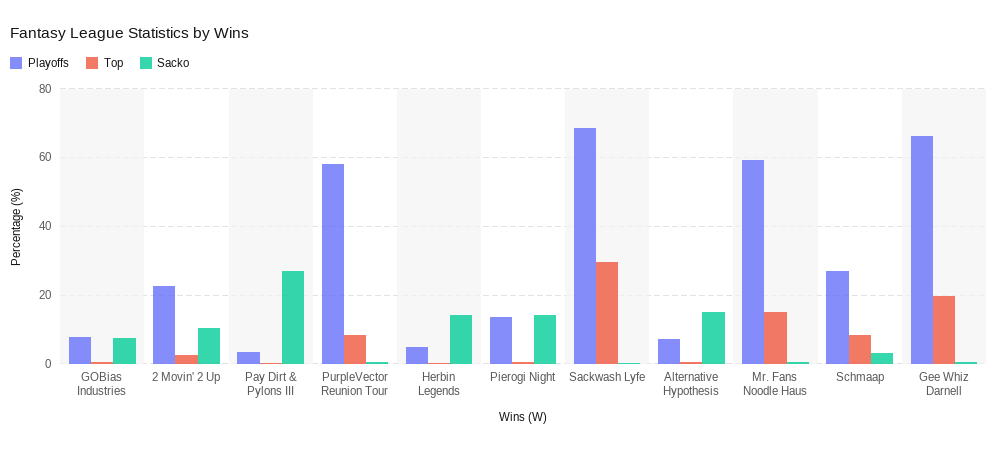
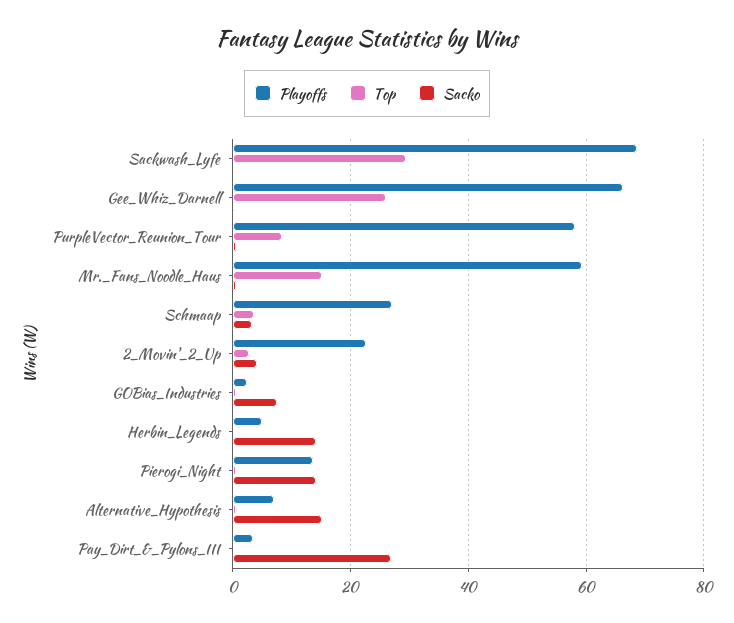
  {
    "Playoffs": {
-     "GOBias Industries": 8,
+     "GOBias Industries": 2,
      "2 Movin' 2 Up": 22,
      "Pay Dirt & Pylons III": 4,
      "PurpleVector Reunion Tour": 58,
      "Herbin Legends": 6,
      "Pierogi Night": 14,
      "Sackwash Lyfe": 68,
      "Alternative Hypothesis": 8,
      "Mr. Fans Noodle Haus": 60,
      "Schmaap": 28,
      "Gee Whiz Darnell": 66
    },
    "Top": {
      "GOBias Industries": 0,
      "2 Movin' 2 Up": 2,
      "Pay Dirt & Pylons III": 0,
      "PurpleVector Reunion Tour": 8,
      "Herbin Legends": 0,
      "Pierogi Night": 0,
      "Sackwash Lyfe": 30,
      "Alternative Hypothesis": 0,
      "Mr. Fans Noodle Haus": 16,
-     "Schmaap": 8,
+     "Schmaap": 4,
-     "Gee Whiz Darnell": 20
+     "Gee Whiz Darnell": 26
    },
    "Sacko": {
      "GOBias Industries": 8,
-     "2 Movin' 2 Up": 10,
+     "2 Movin' 2 Up": 4,
      "Pay Dirt & Pylons III": 26,
      "PurpleVector Reunion Tour": 0,
      "Herbin Legends": 14,
      "Pierogi Night": 14,
      "Sackwash Lyfe": 0,
      "Alternative Hypothesis": 16,
      "Mr. Fans Noodle Haus": 0,
      "Schmaap": 4,
      "Gee Whiz Darnell": 0
    }
  }

